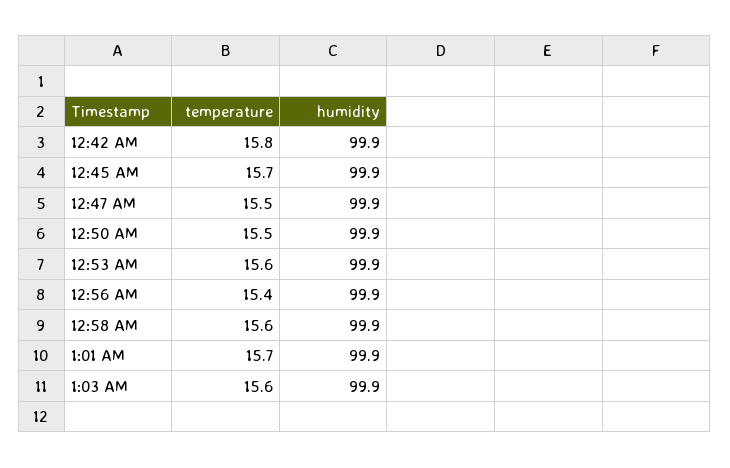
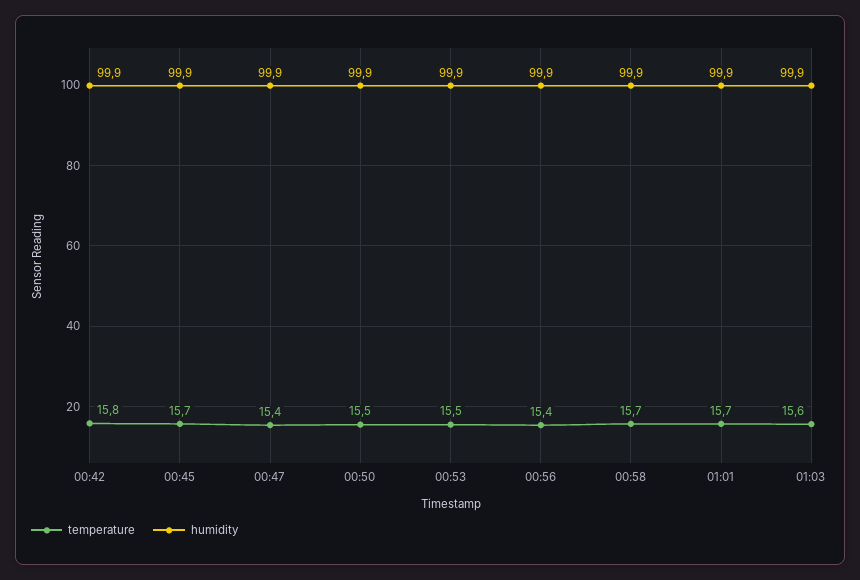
  {
    "temperature": {
      "12:42 AM": 15.8,
      "12:45 AM": 15.7,
-     "12:47 AM": 15.5,
+     "12:47 AM": 15.4,
      "12:50 AM": 15.5,
-     "12:53 AM": 15.6,
+     "12:53 AM": 15.5,
      "12:56 AM": 15.4,
-     "12:58 AM": 15.6,
+     "12:58 AM": 15.7,
      "1:01 AM": 15.7,
      "1:03 AM": 15.6
    },
    "humidity": {
      "12:42 AM": 99.9,
      "12:45 AM": 99.9,
      "12:47 AM": 99.9,
      "12:50 AM": 99.9,
      "12:53 AM": 99.9,
      "12:56 AM": 99.9,
      "12:58 AM": 99.9,
      "1:01 AM": 99.9,
      "1:03 AM": 99.9
    }
  }

